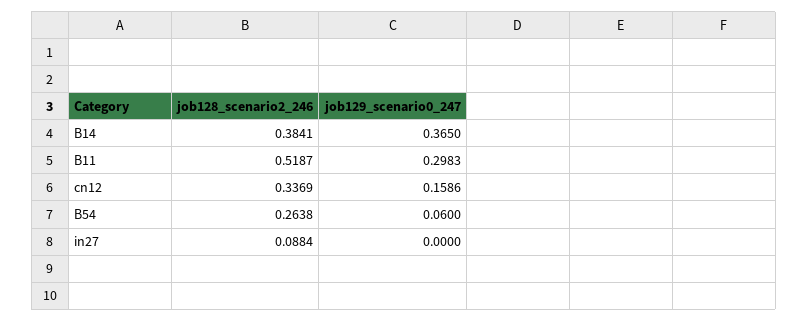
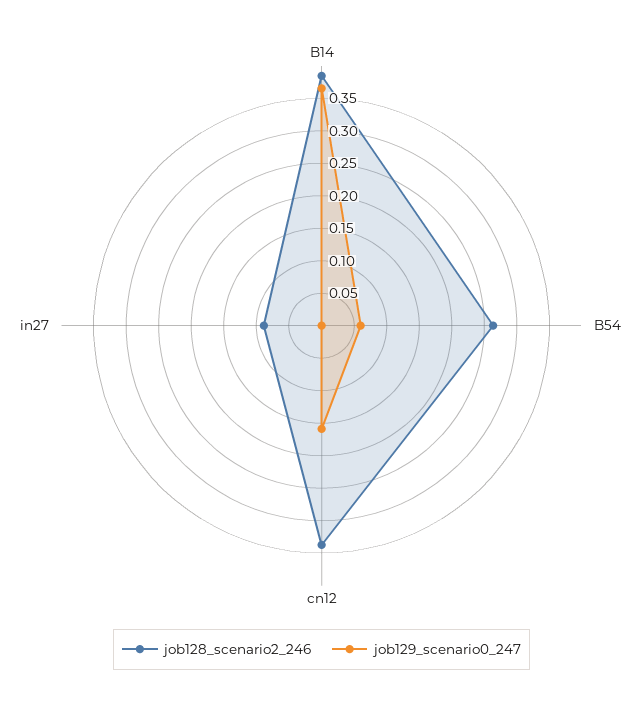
  {
    "job128_scenario2_246": {
      "B14": 0.3841,
-     "B11": 0.5187,
      "cn12": 0.3369,
      "B54": 0.2638,
      "in27": 0.0884
    },
    "job129_scenario0_247": {
      "B14": 0.365,
-     "B11": 0.2983,
      "cn12": 0.1586,
      "B54": 0.06,
      "in27": 0
    }
  }

